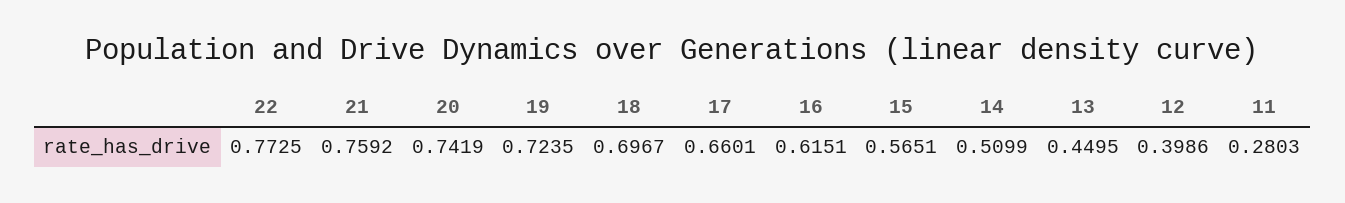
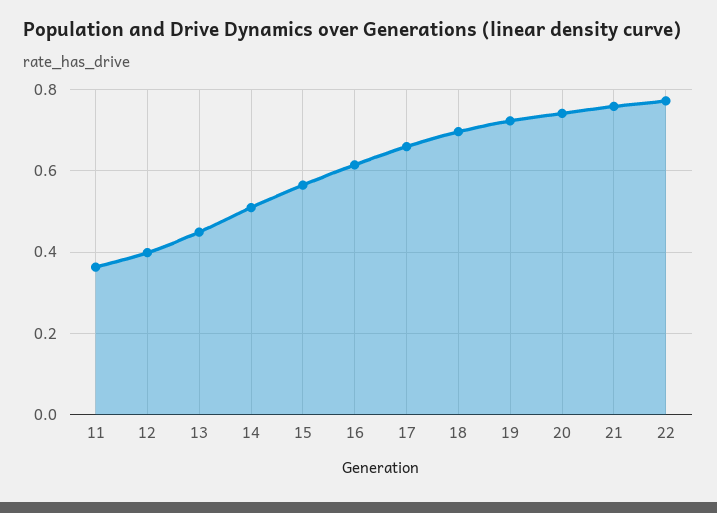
  {
    "22": 0.7725,
    "21": 0.7592,
    "20": 0.7419,
    "19": 0.7235,
    "18": 0.6967,
    "17": 0.6601,
    "16": 0.6151,
    "15": 0.5651,
    "14": 0.5099,
    "13": 0.4495,
    "12": 0.3986,
-   "11": 0.2803
+   "11": 0.36
  }

